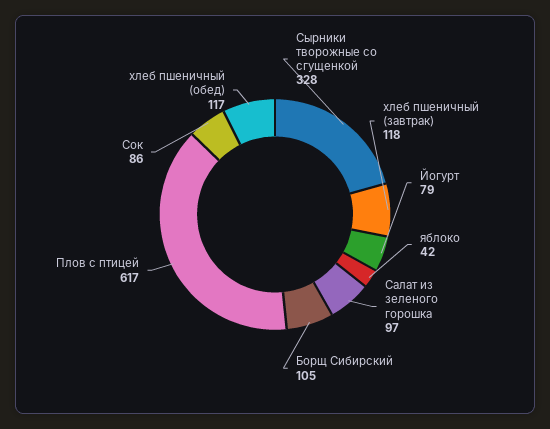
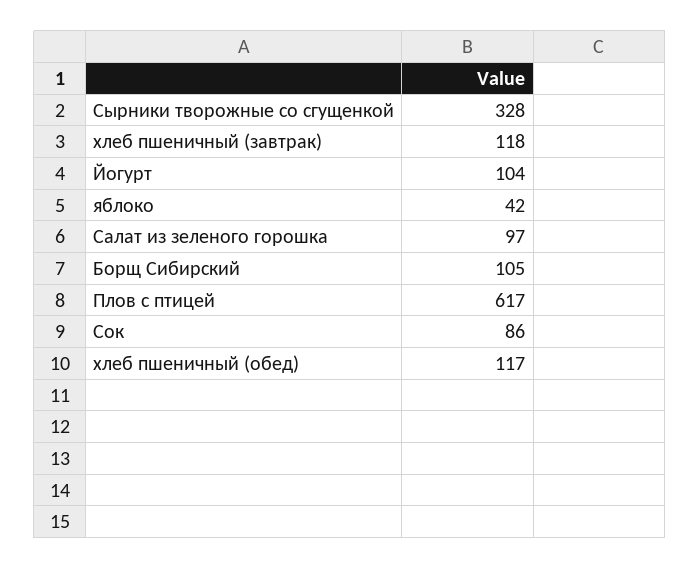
  {
    "Сырники творожные со сгущенкой": 328,
    "хлеб пшеничный (завтрак)": 118,
-   "Йогурт": 79,
+   "Йогурт": 104,
    "яблоко": 42,
    "Салат из зеленого горошка": 97,
    "Борщ Сибирский": 105,
    "Плов с птицей": 617,
    "Сок": 86,
    "хлеб пшеничный (обед)": 117
  }

